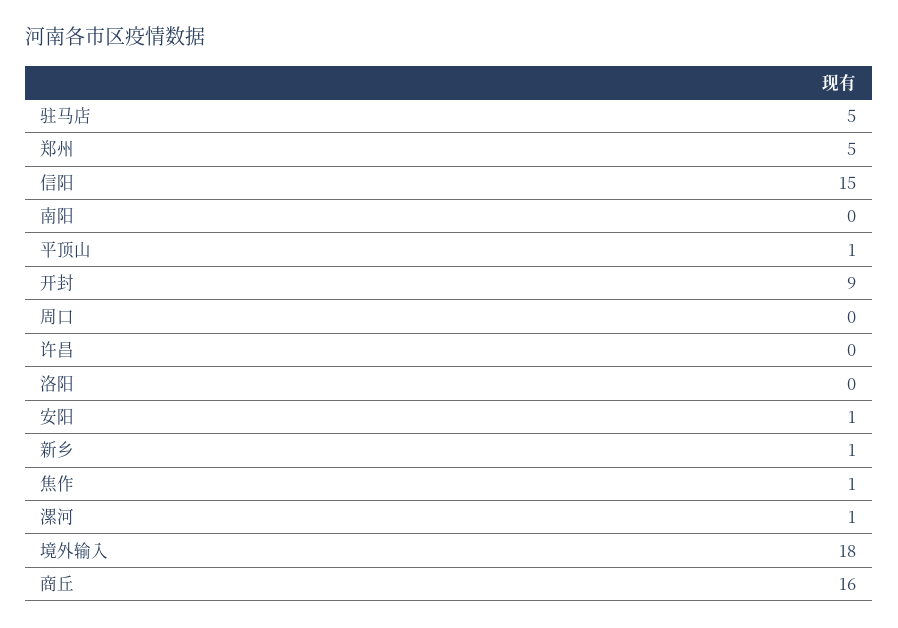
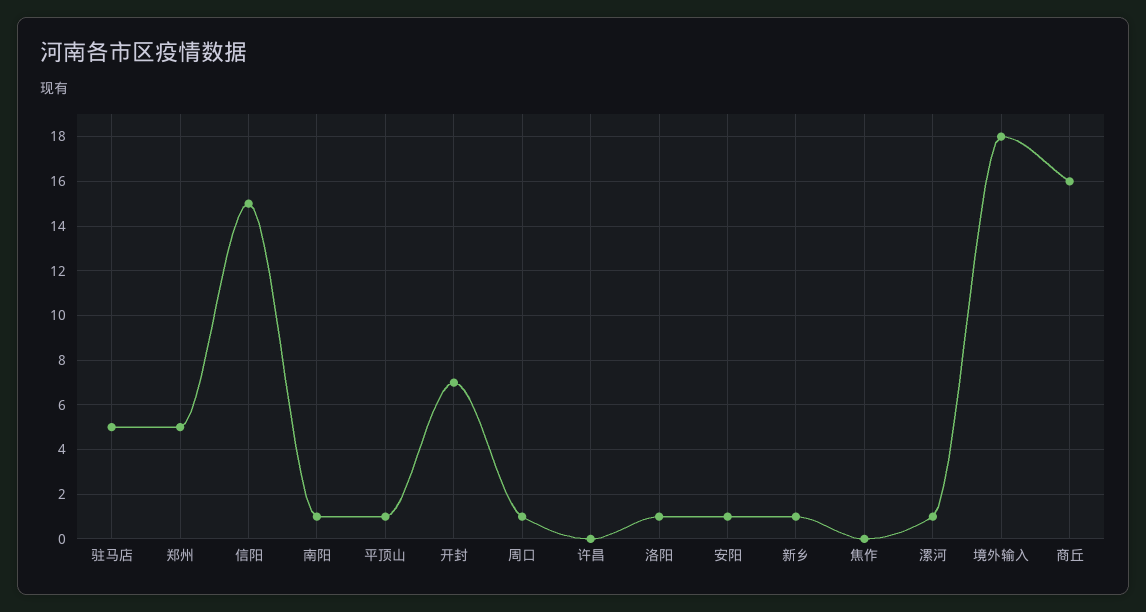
  {
    "驻马店": 5,
    "郑州": 5,
    "信阳": 15,
-   "南阳": 0,
+   "南阳": 1,
    "平顶山": 1,
-   "开封": 9,
+   "开封": 7,
-   "周口": 0,
+   "周口": 1,
    "许昌": 0,
-   "洛阳": 0,
+   "洛阳": 1,
    "安阳": 1,
    "新乡": 1,
-   "焦作": 1,
+   "焦作": 0,
    "漯河": 1,
    "境外输入": 18,
    "商丘": 16
  }

